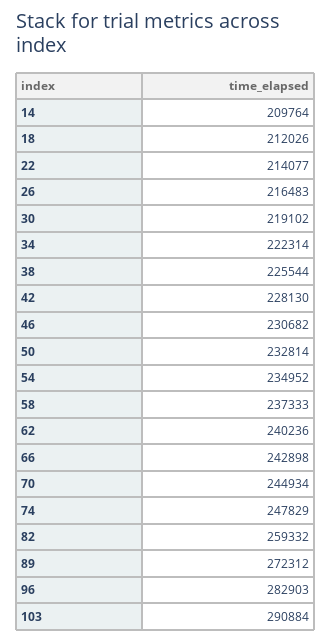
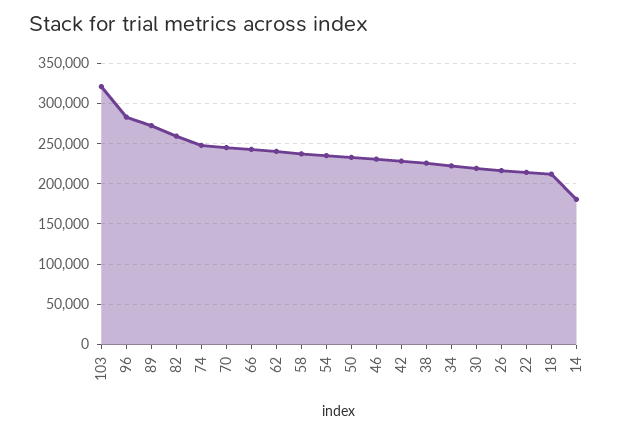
  {
-   "14": 209764,
+   "14": 180000,
    "18": 212026,
    "22": 214077,
    "26": 216483,
    "30": 219102,
    "34": 222314,
    "38": 225544,
    "42": 228130,
    "46": 230682,
    "50": 232814,
    "54": 234952,
    "58": 237333,
    "62": 240236,
    "66": 242898,
    "70": 244934,
    "74": 247829,
    "82": 259332,
    "89": 272312,
    "96": 282903,
-   "103": 290884
+   "103": 320000
  }

